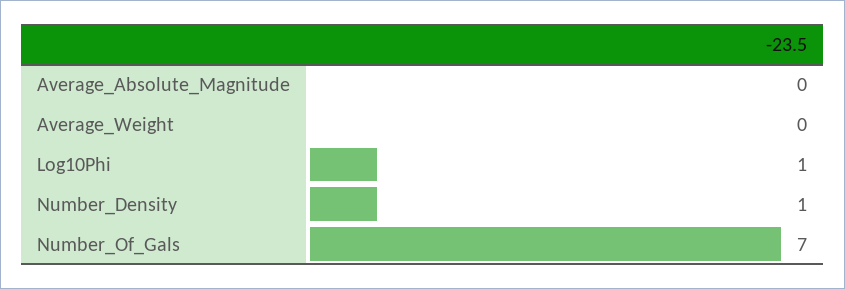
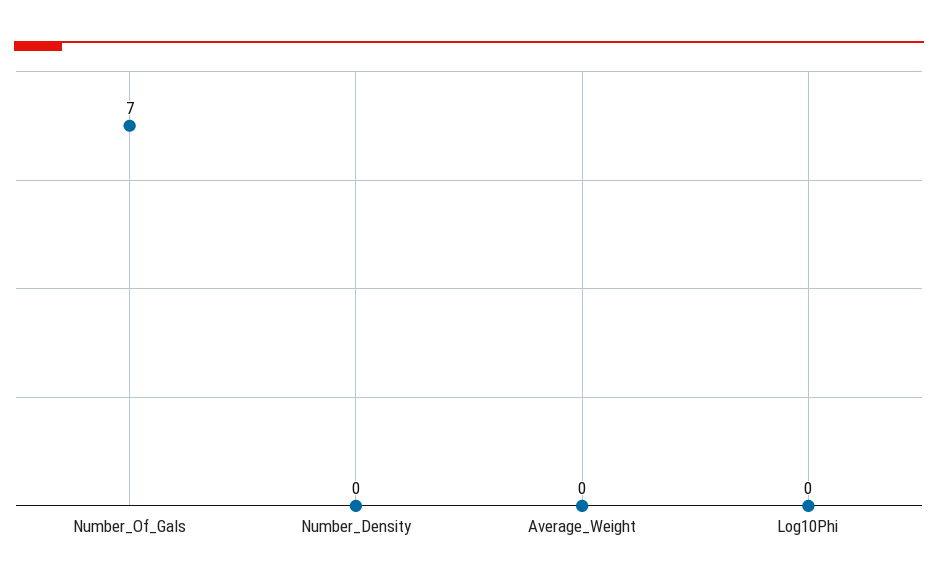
  {
-   "Average_Absolute_Magnitude": 0,
    "Average_Weight": 0,
-   "Log10Phi": 1,
+   "Log10Phi": 0,
-   "Number_Density": 1,
+   "Number_Density": 0,
    "Number_Of_Gals": 7
  }

